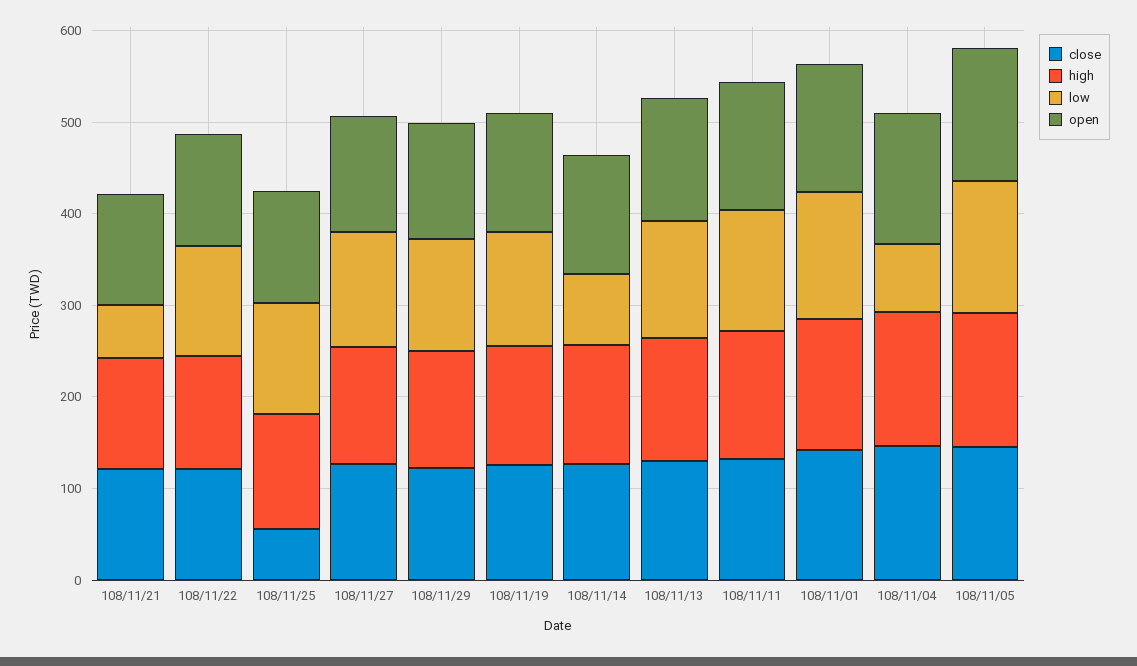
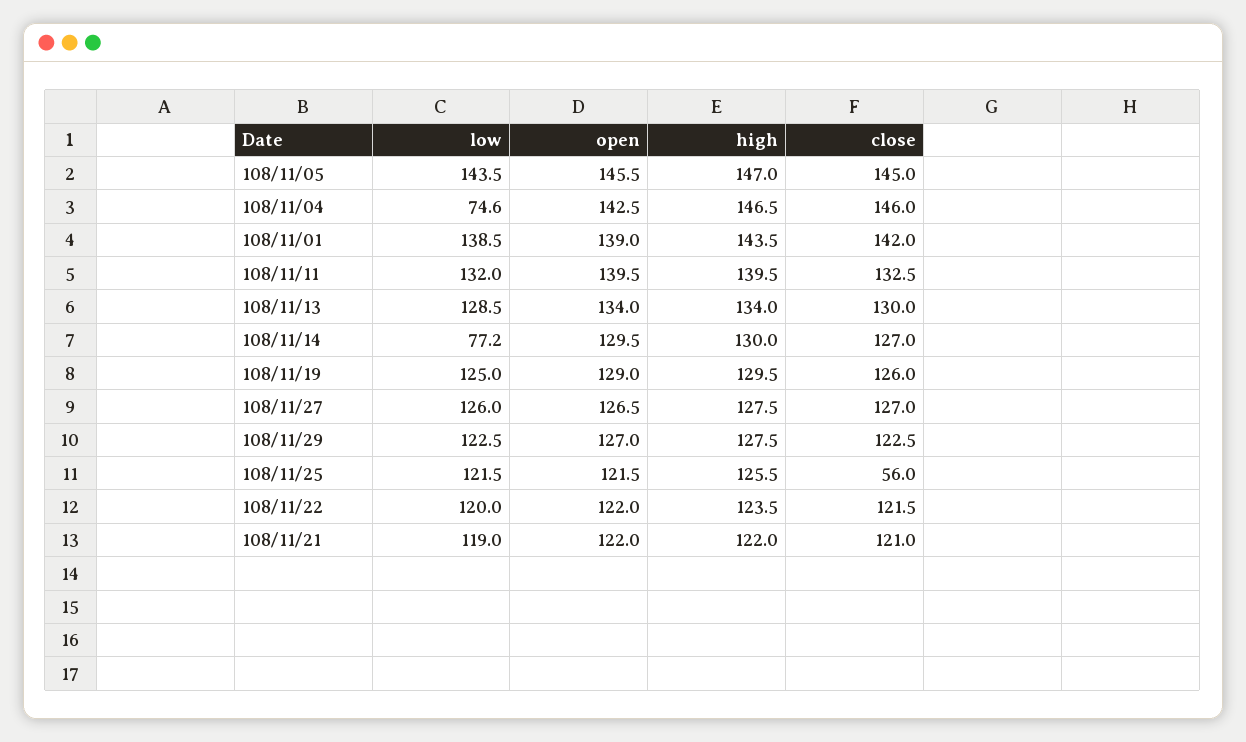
  {
    "close": {
      "108/11/21": 121,
      "108/11/22": 121.5,
      "108/11/25": 56,
      "108/11/27": 127,
      "108/11/29": 122.5,
      "108/11/19": 126,
      "108/11/14": 127,
      "108/11/13": 130,
      "108/11/11": 132.5,
      "108/11/01": 142,
      "108/11/04": 146,
      "108/11/05": 145
    },
    "high": {
      "108/11/21": 122,
      "108/11/22": 123.5,
      "108/11/25": 125.5,
      "108/11/27": 127.5,
      "108/11/29": 127.5,
      "108/11/19": 129.5,
      "108/11/14": 130,
      "108/11/13": 134,
      "108/11/11": 139.5,
      "108/11/01": 143.5,
      "108/11/04": 146.5,
      "108/11/05": 147
    },
    "low": {
-     "108/11/21": 60,
+     "108/11/21": 119,
      "108/11/22": 120,
      "108/11/25": 121.5,
      "108/11/27": 126,
      "108/11/29": 122.5,
      "108/11/19": 125,
      "108/11/14": 77.2,
      "108/11/13": 128.5,
      "108/11/11": 132,
      "108/11/01": 138.5,
      "108/11/04": 74.6,
      "108/11/05": 143.5
    },
    "open": {
      "108/11/21": 122,
      "108/11/22": 122,
      "108/11/25": 121.5,
      "108/11/27": 126.5,
      "108/11/29": 127,
      "108/11/19": 129,
      "108/11/14": 129.5,
      "108/11/13": 134,
      "108/11/11": 139.5,
      "108/11/01": 139,
      "108/11/04": 142.5,
      "108/11/05": 145.5
    }
  }

